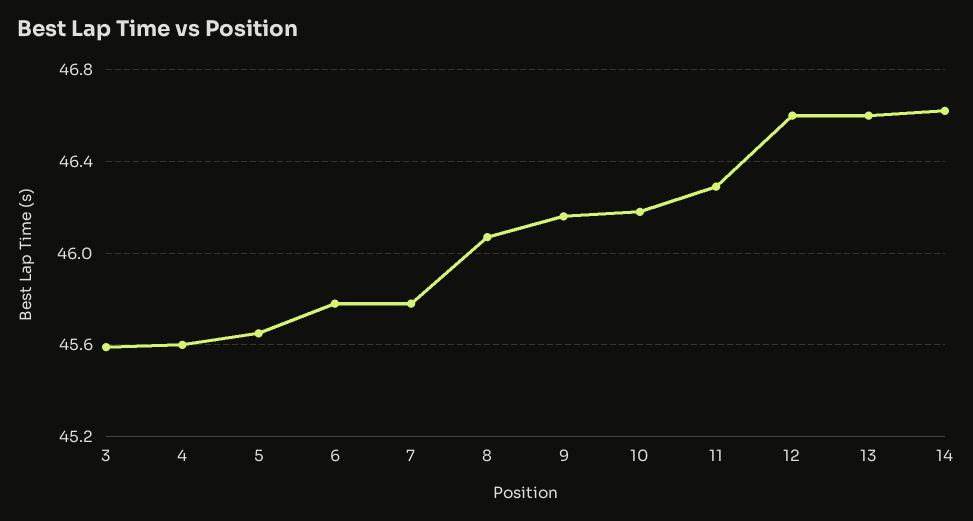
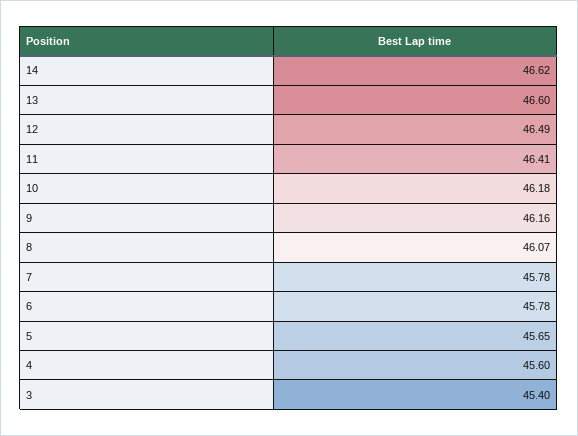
  {
-   "3": 45.6,
+   "3": 45.4,
    "4": 45.6,
    "5": 45.65,
    "6": 45.78,
    "7": 45.78,
    "8": 46.07,
    "9": 46.16,
    "10": 46.18,
-   "11": 46.3,
+   "11": 46.41,
-   "12": 46.6,
+   "12": 46.49,
    "13": 46.6,
    "14": 46.62
  }

